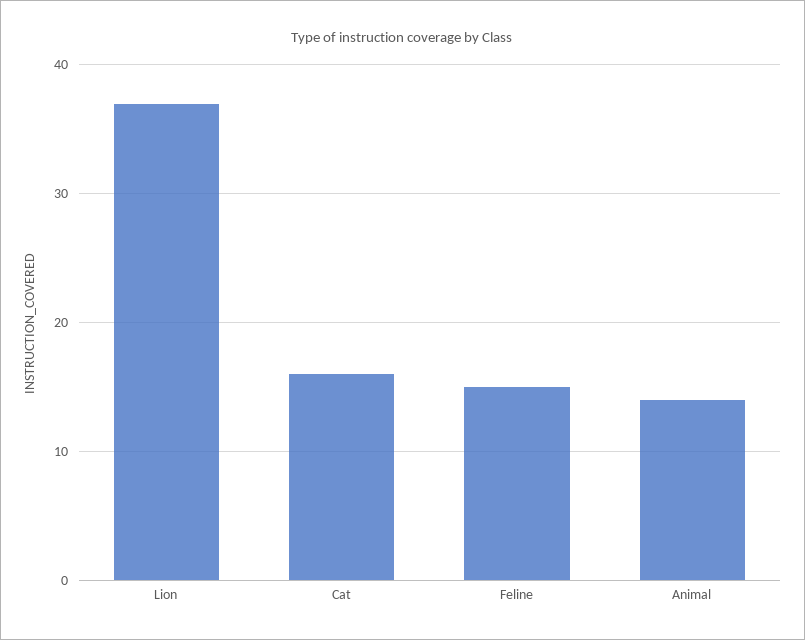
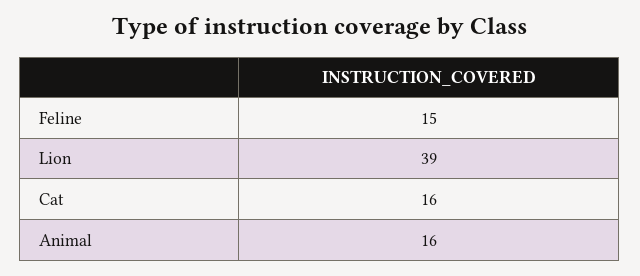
  {
-   "Lion": 37,
+   "Lion": 39,
    "Cat": 16,
    "Feline": 15,
-   "Animal": 14
+   "Animal": 16
  }

